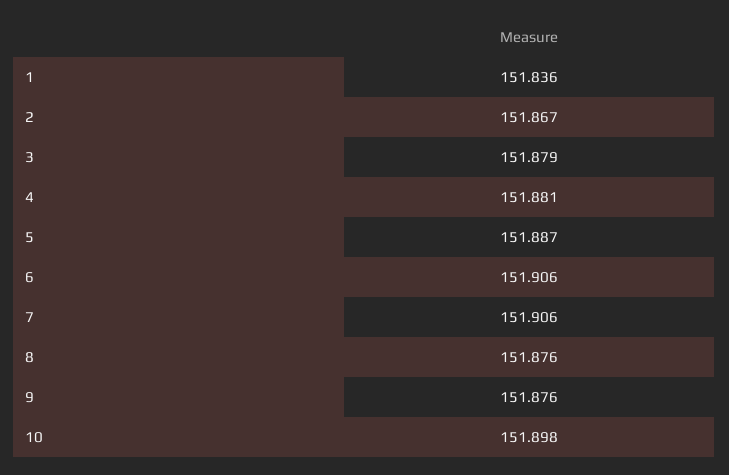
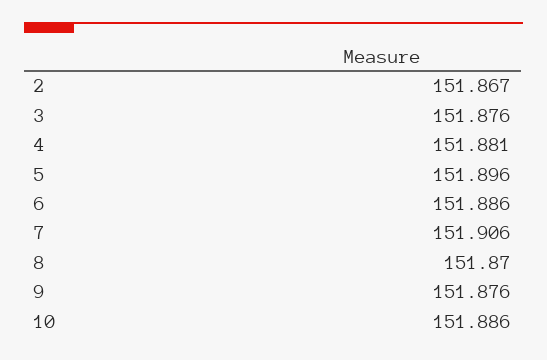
  {
-   "1": 151.836,
    "2": 151.867,
-   "3": 151.879,
+   "3": 151.876,
    "4": 151.881,
-   "5": 151.887,
+   "5": 151.896,
-   "6": 151.906,
+   "6": 151.886,
    "7": 151.906,
-   "8": 151.876,
+   "8": 151.87,
    "9": 151.876,
-   "10": 151.898
+   "10": 151.886
  }

